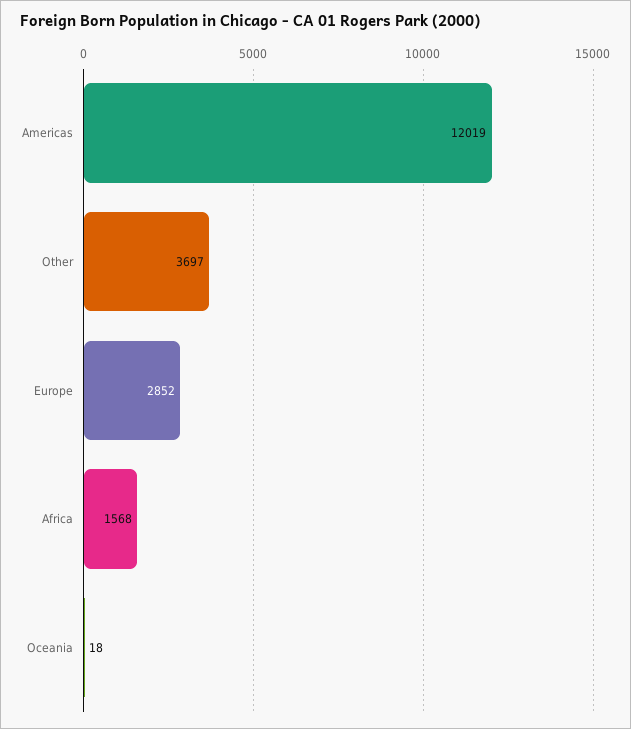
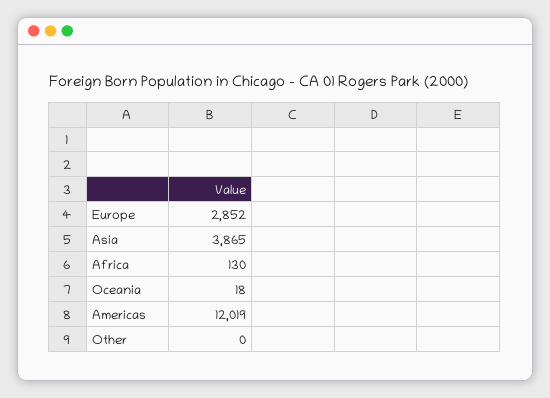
  {
    "Americas": 12019,
-   "Other": 3697,
+   "Other": 0,
    "Europe": 2852,
-   "Africa": 1568,
+   "Africa": 130,
-   "Oceania": 18
+   "Oceania": 18,
+   "Asia": 3865
  }

